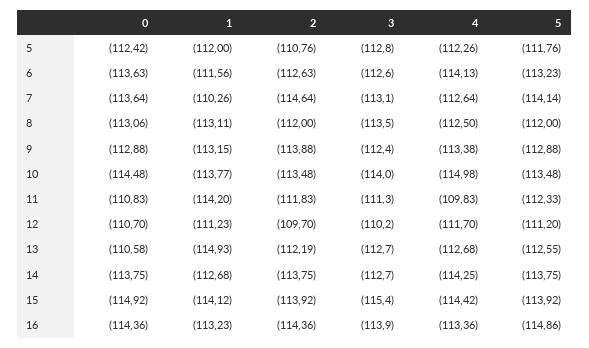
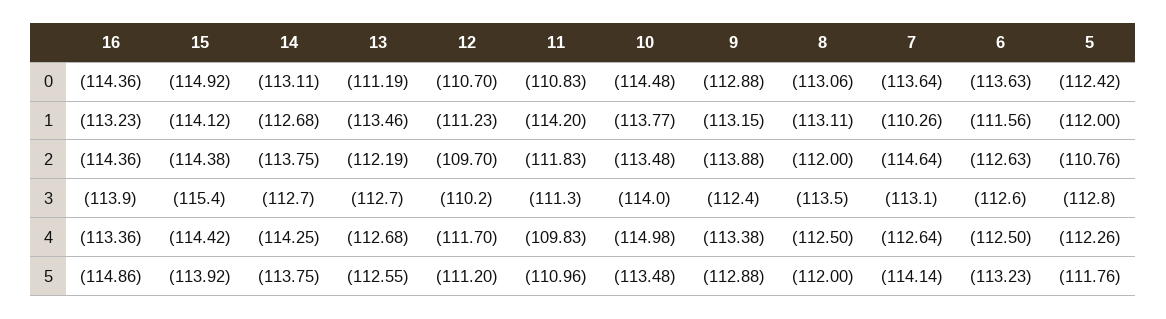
  {
    "0": {
      "5": -112.42,
      "6": -113.63,
      "7": -113.64,
      "8": -113.06,
      "9": -112.88,
      "10": -114.48,
      "11": -110.83,
      "12": -110.7,
-     "13": -110.58,
+     "13": -111.19,
-     "14": -113.75,
+     "14": -113.11,
      "15": -114.92,
      "16": -114.36
    },
    "1": {
      "5": -112,
      "6": -111.56,
      "7": -110.26,
      "8": -113.11,
      "9": -113.15,
      "10": -113.77,
      "11": -114.2,
      "12": -111.23,
-     "13": -114.93,
+     "13": -113.46,
      "14": -112.68,
      "15": -114.12,
      "16": -113.23
    },
    "2": {
      "5": -110.76,
      "6": -112.63,
      "7": -114.64,
      "8": -112,
      "9": -113.88,
      "10": -113.48,
      "11": -111.83,
      "12": -109.7,
      "13": -112.19,
      "14": -113.75,
-     "15": -113.92,
+     "15": -114.38,
      "16": -114.36
    },
    "3": {
      "5": -112.8,
      "6": -112.6,
      "7": -113.1,
      "8": -113.5,
      "9": -112.4,
      "10": -114,
      "11": -111.3,
      "12": -110.2,
      "13": -112.7,
      "14": -112.7,
      "15": -115.4,
      "16": -113.9
    },
    "4": {
      "5": -112.26,
-     "6": -114.13,
+     "6": -112.5,
      "7": -112.64,
      "8": -112.5,
      "9": -113.38,
      "10": -114.98,
      "11": -109.83,
      "12": -111.7,
      "13": -112.68,
      "14": -114.25,
      "15": -114.42,
      "16": -113.36
    },
    "5": {
      "5": -111.76,
      "6": -113.23,
      "7": -114.14,
      "8": -112,
      "9": -112.88,
      "10": -113.48,
-     "11": -112.33,
+     "11": -110.96,
      "12": -111.2,
      "13": -112.55,
      "14": -113.75,
      "15": -113.92,
      "16": -114.86
    }
  }

